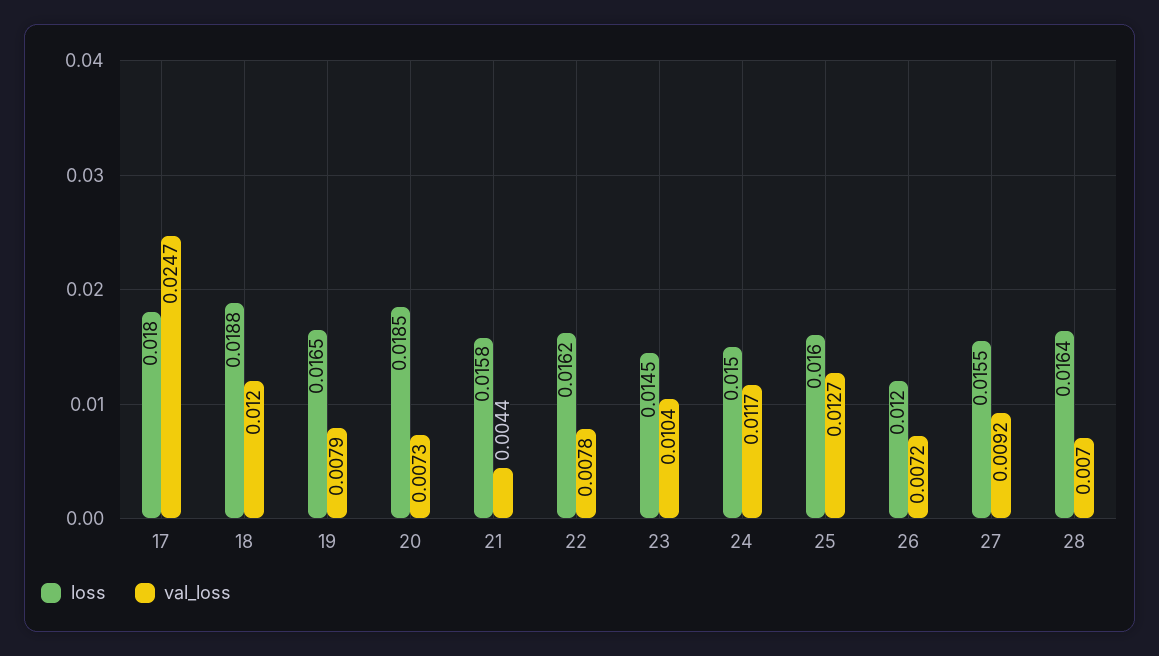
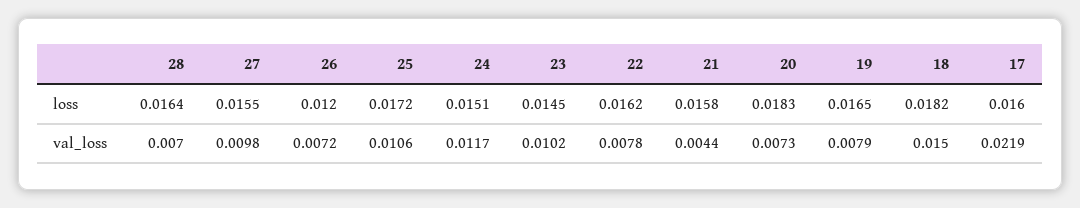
  {
    "loss": {
-     "17": 0.018,
+     "17": 0.016,
-     "18": 0.0188,
+     "18": 0.0182,
      "19": 0.0165,
-     "20": 0.0185,
+     "20": 0.0183,
      "21": 0.0158,
      "22": 0.0162,
      "23": 0.0145,
-     "24": 0.015,
+     "24": 0.0151,
-     "25": 0.016,
+     "25": 0.0172,
      "26": 0.012,
      "27": 0.0155,
      "28": 0.0164
    },
    "val_loss": {
-     "17": 0.0247,
+     "17": 0.0219,
-     "18": 0.012,
+     "18": 0.015,
      "19": 0.0079,
      "20": 0.0073,
      "21": 0.0044,
      "22": 0.0078,
-     "23": 0.0104,
+     "23": 0.0102,
      "24": 0.0117,
-     "25": 0.0127,
+     "25": 0.0106,
      "26": 0.0072,
-     "27": 0.0092,
+     "27": 0.0098,
      "28": 0.007
    }
  }

